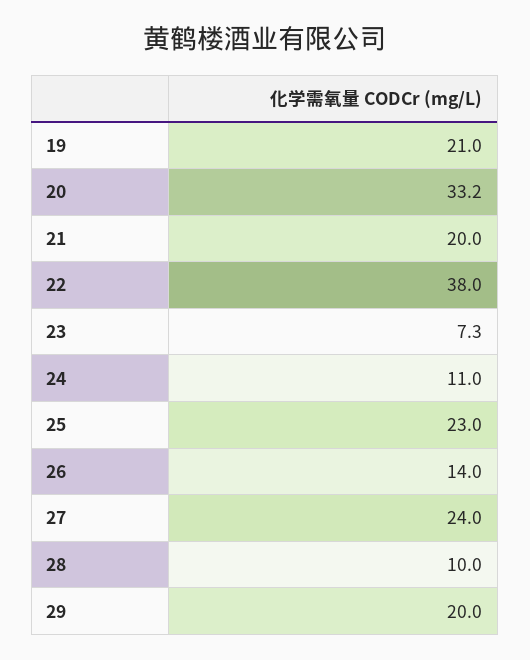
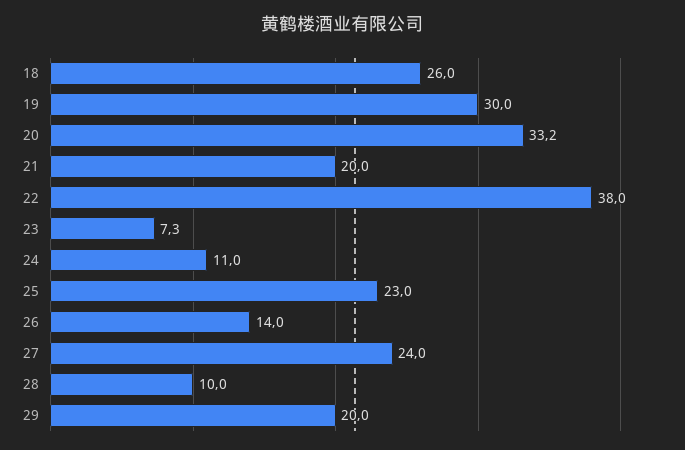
  {
-   "19": 21,
+   "19": 30,
    "20": 33.2,
    "21": 20,
    "22": 38,
    "23": 7.3,
    "24": 11,
    "25": 23,
    "26": 14,
    "27": 24,
    "28": 10,
-   "29": 20
+   "29": 20,
+   "18": 26
  }

